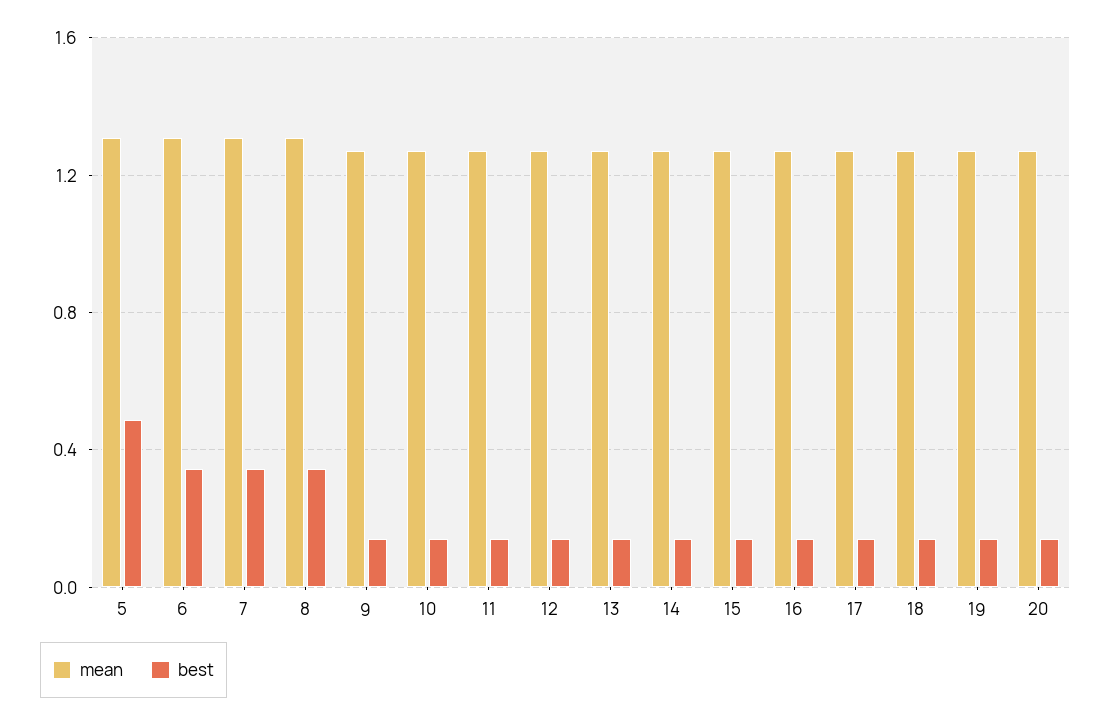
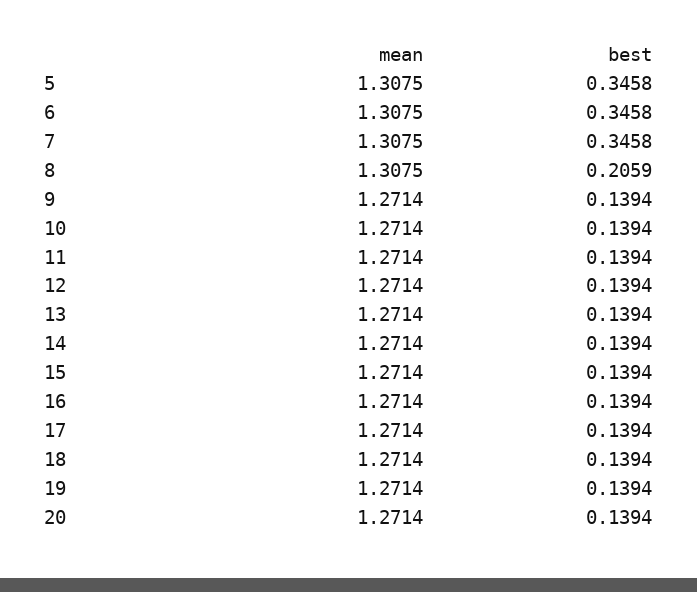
  {
    "mean": {
      "5": 1.3075,
      "6": 1.3075,
      "7": 1.3075,
      "8": 1.3075,
      "9": 1.2714,
      "10": 1.2714,
      "11": 1.2714,
      "12": 1.2714,
      "13": 1.2714,
      "14": 1.2714,
      "15": 1.2714,
      "16": 1.2714,
      "17": 1.2714,
      "18": 1.2714,
      "19": 1.2714,
      "20": 1.2714
    },
    "best": {
-     "5": 0.5,
+     "5": 0.3458,
      "6": 0.3458,
      "7": 0.3458,
-     "8": 0.35,
+     "8": 0.2059,
      "9": 0.1394,
      "10": 0.1394,
      "11": 0.1394,
      "12": 0.1394,
      "13": 0.1394,
      "14": 0.1394,
      "15": 0.1394,
      "16": 0.1394,
      "17": 0.1394,
      "18": 0.1394,
      "19": 0.1394,
      "20": 0.1394
    }
  }

